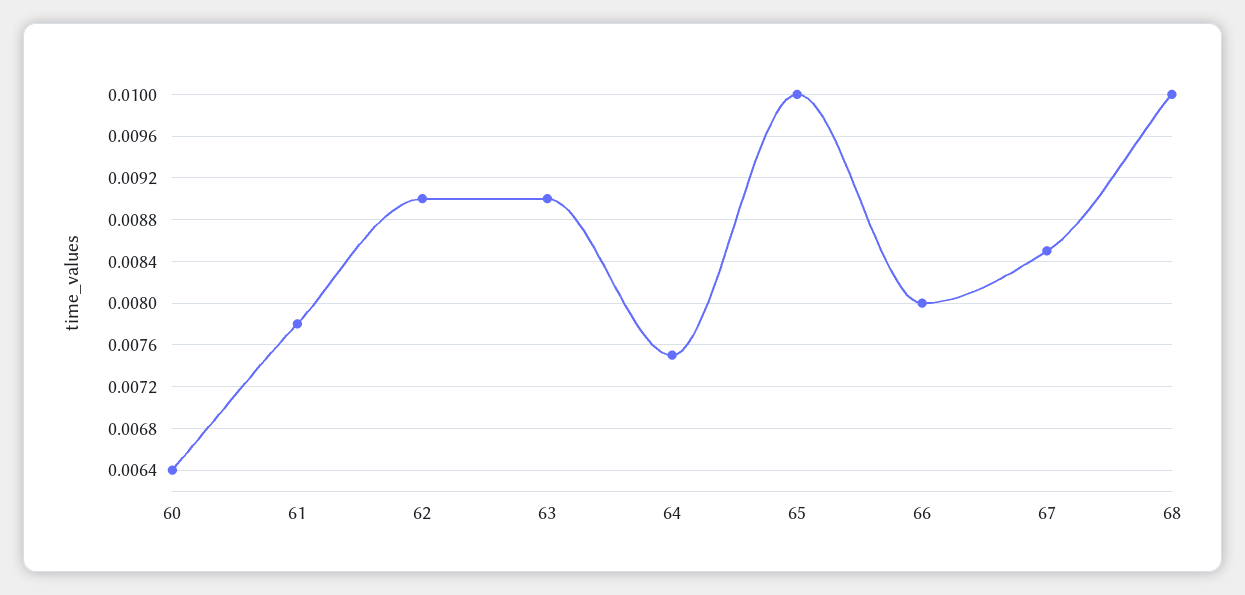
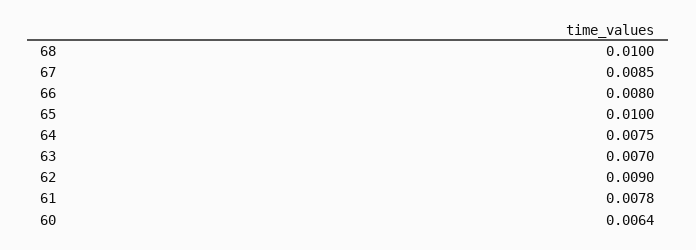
  {
    "60": 0.0064,
    "61": 0.0078,
    "62": 0.009,
-   "63": 0.009,
+   "63": 0.007,
    "64": 0.0075,
    "65": 0.01,
    "66": 0.008,
    "67": 0.0085,
    "68": 0.01
  }

